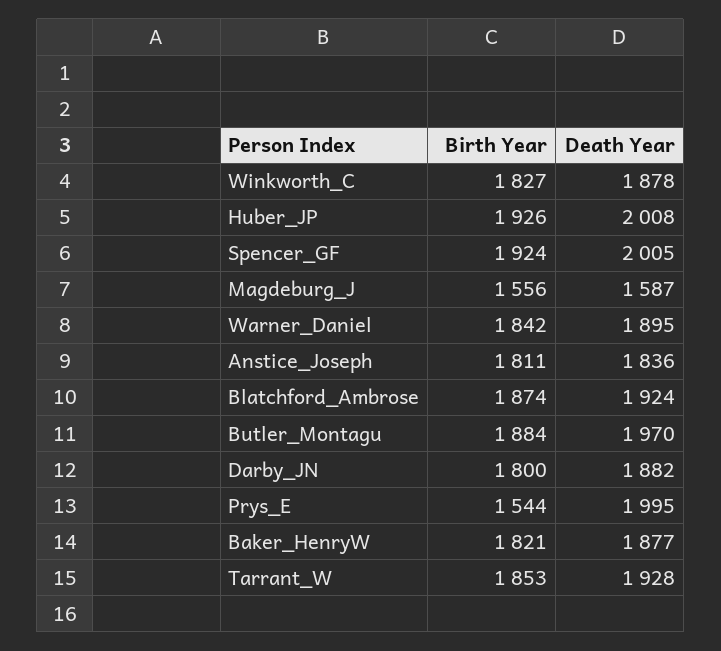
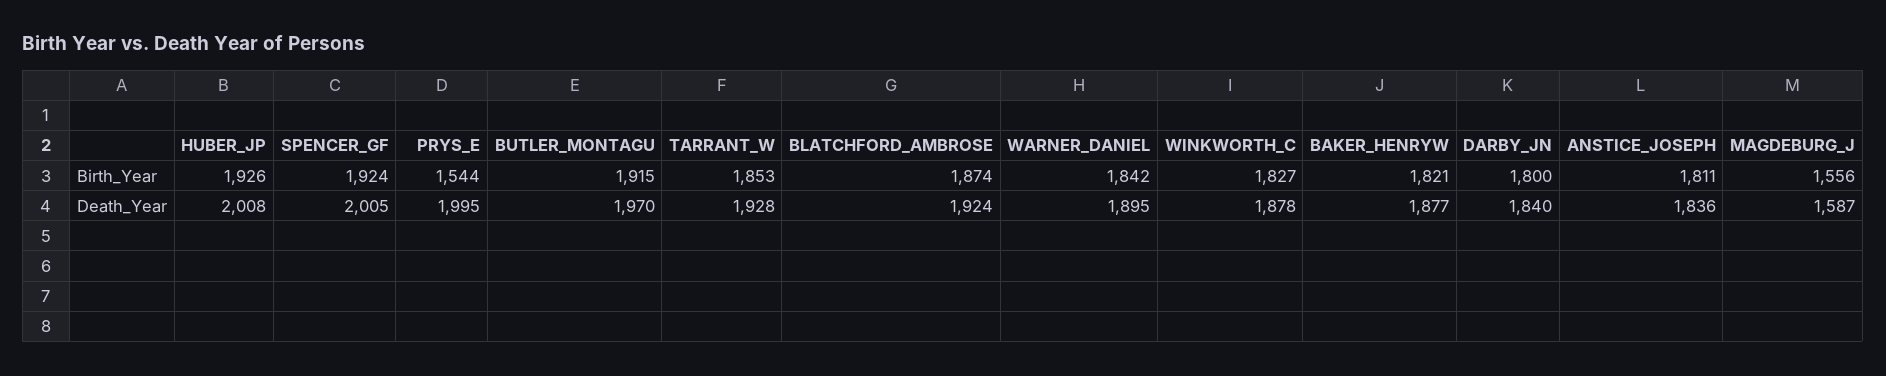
  {
    "Birth Year": {
      "Winkworth_C": 1827,
      "Huber_JP": 1926,
      "Spencer_GF": 1924,
      "Magdeburg_J": 1556,
      "Warner_Daniel": 1842,
      "Anstice_Joseph": 1811,
      "Blatchford_Ambrose": 1874,
-     "Butler_Montagu": 1884,
+     "Butler_Montagu": 1915,
      "Darby_JN": 1800,
      "Prys_E": 1544,
      "Baker_HenryW": 1821,
      "Tarrant_W": 1853
    },
    "Death Year": {
      "Winkworth_C": 1878,
      "Huber_JP": 2008,
      "Spencer_GF": 2005,
      "Magdeburg_J": 1587,
      "Warner_Daniel": 1895,
      "Anstice_Joseph": 1836,
      "Blatchford_Ambrose": 1924,
      "Butler_Montagu": 1970,
-     "Darby_JN": 1882,
+     "Darby_JN": 1840,
      "Prys_E": 1995,
      "Baker_HenryW": 1877,
      "Tarrant_W": 1928
    }
  }

